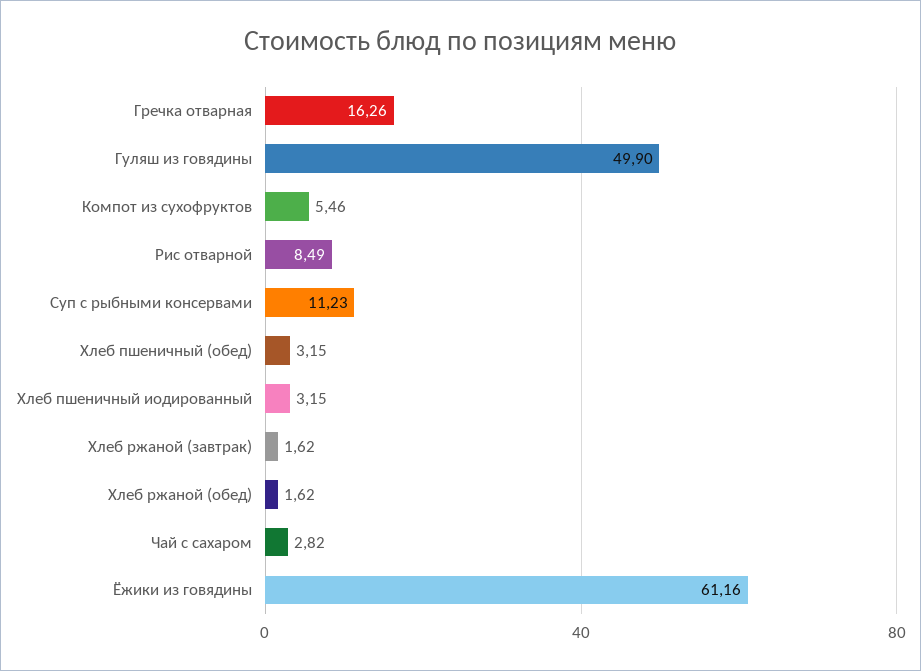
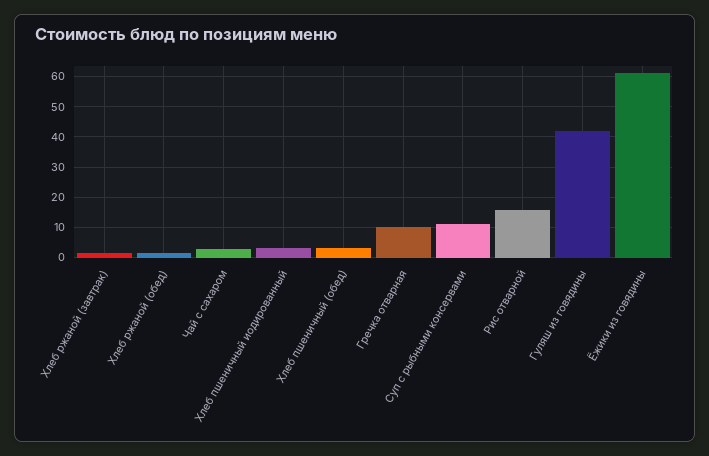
  {
-   "Гречка отварная": 16.26,
+   "Гречка отварная": 10,
-   "Гуляш из говядины": 49.9,
+   "Гуляш из говядины": 42,
-   "Компот из сухофруктов": 5.46,
-   "Рис отварной": 8.49,
+   "Рис отварной": 16,
    "Суп с рыбными консервами": 11.23,
    "Хлеб пшеничный (обед)": 3.15,
    "Хлеб пшеничный иодированный": 3.15,
    "Хлеб ржаной (завтрак)": 1.62,
    "Хлеб ржаной (обед)": 1.62,
    "Чай с сахаром": 2.82,
    "Ёжики из говядины": 61.16
  }

